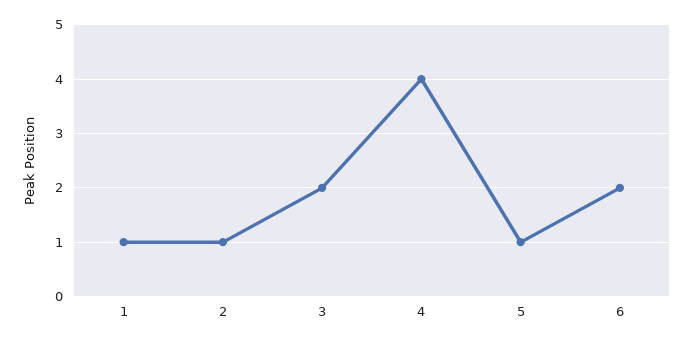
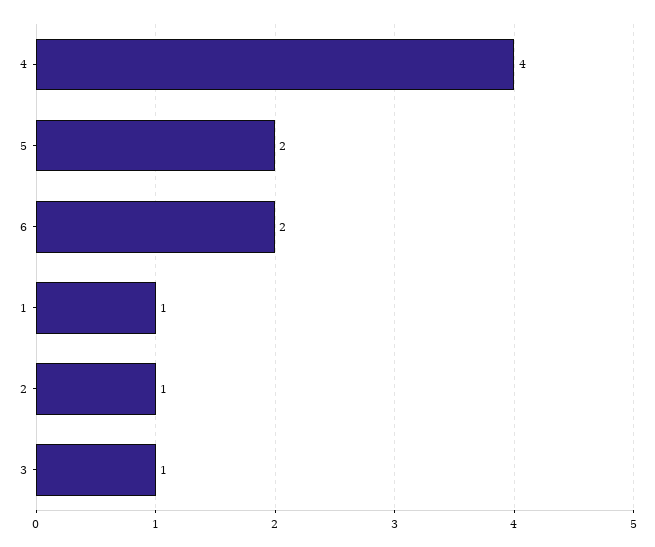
  {
    "1": 1,
    "2": 1,
-   "3": 2,
+   "3": 1,
    "4": 4,
-   "5": 1,
+   "5": 2,
    "6": 2
  }

